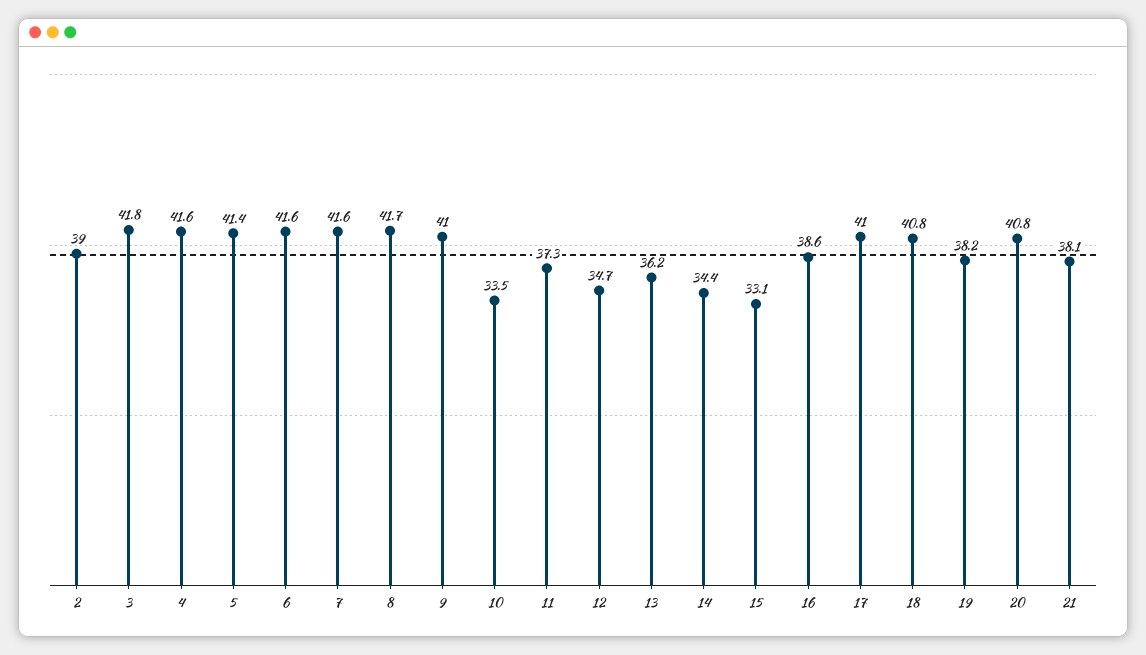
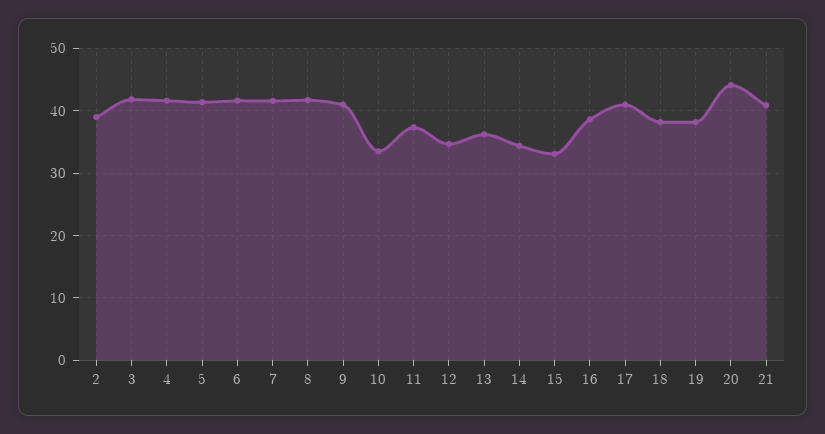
  {
    "2": 39,
    "3": 41.8,
    "4": 41.6,
    "5": 41.4,
    "6": 41.6,
    "7": 41.6,
    "8": 41.7,
    "9": 41,
    "10": 33.5,
    "11": 37.3,
    "12": 34.7,
    "13": 36.2,
    "14": 34.4,
    "15": 33.1,
    "16": 38.6,
    "17": 41,
-   "18": 40.8,
+   "18": 38,
    "19": 38.2,
-   "20": 40.8,
+   "20": 44,
-   "21": 38.1
+   "21": 41
  }

